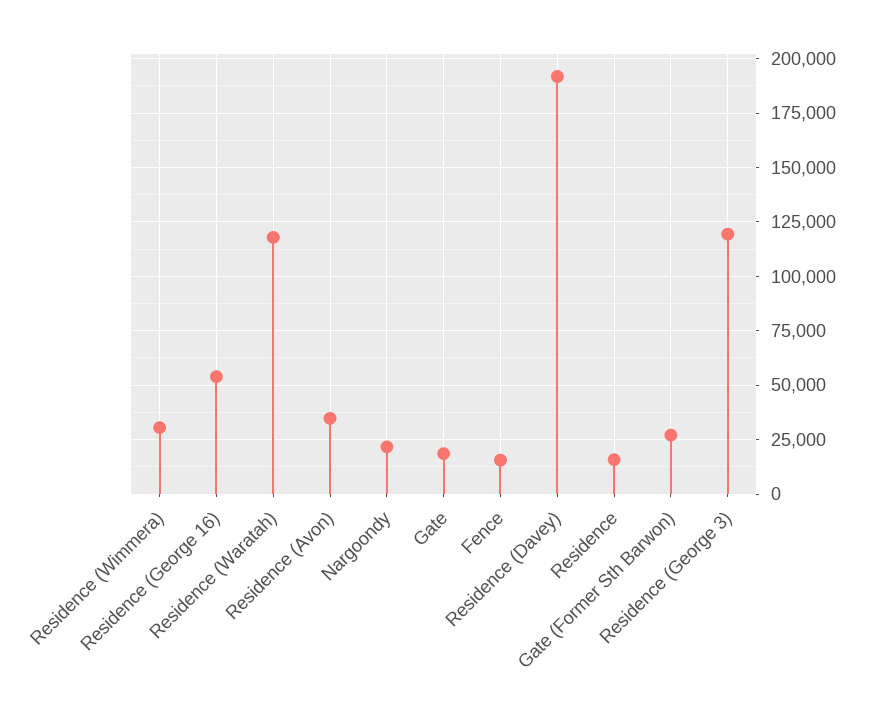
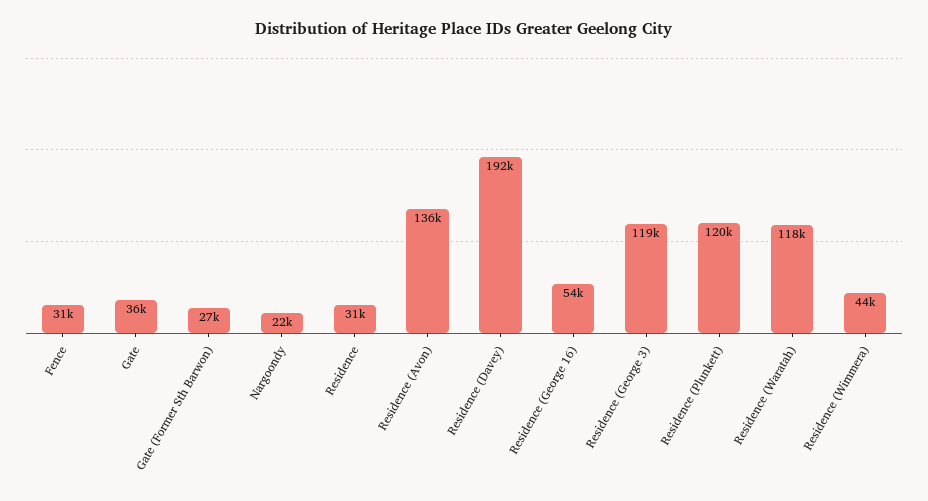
  {
-   "Residence (Wimmera)": 30000,
+   "Residence (Wimmera)": 44000,
    "Residence (George 16)": 54000,
    "Residence (Waratah)": 118000,
-   "Residence (Avon)": 35000,
+   "Residence (Avon)": 136000,
    "Nargoondy": 22000,
-   "Gate": 20000,
+   "Gate": 36000,
-   "Fence": 15000,
+   "Fence": 31000,
    "Residence (Davey)": 192000,
-   "Residence": 15000,
+   "Residence": 31000,
    "Gate (Former Sth Barwon)": 27000,
-   "Residence (George 3)": 119000
+   "Residence (George 3)": 119000,
+   "Residence (Plunkett)": 120000
  }

